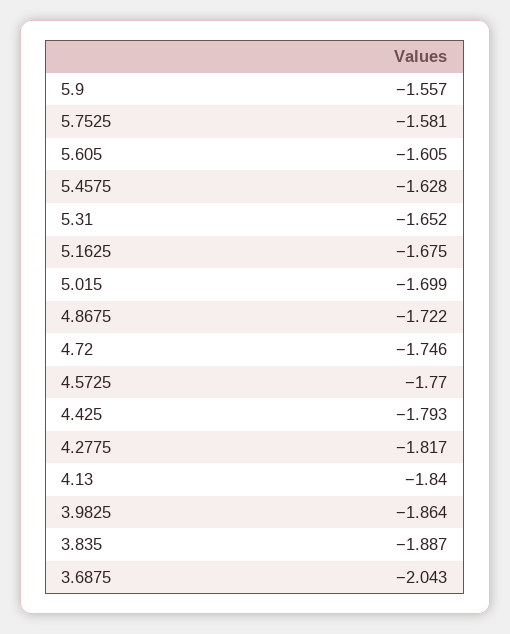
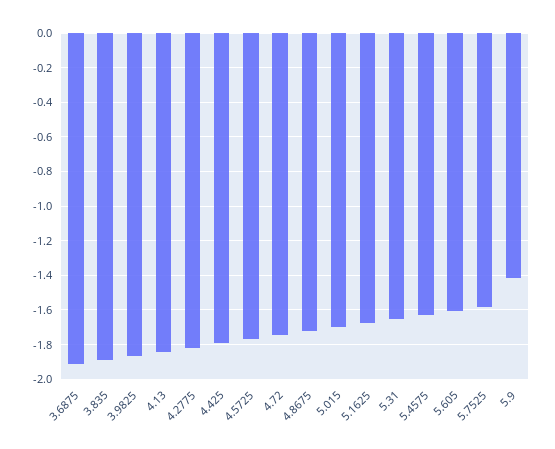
  {
-   "5.9": -1.557,
+   "5.9": -1.4,
    "5.7525": -1.581,
    "5.605": -1.605,
    "5.4575": -1.628,
    "5.31": -1.652,
    "5.1625": -1.675,
    "5.015": -1.699,
    "4.8675": -1.722,
    "4.72": -1.746,
    "4.5725": -1.77,
    "4.425": -1.793,
    "4.2775": -1.817,
    "4.13": -1.84,
    "3.9825": -1.864,
    "3.835": -1.887,
-   "3.6875": -2.043
+   "3.6875": -1.9
  }

